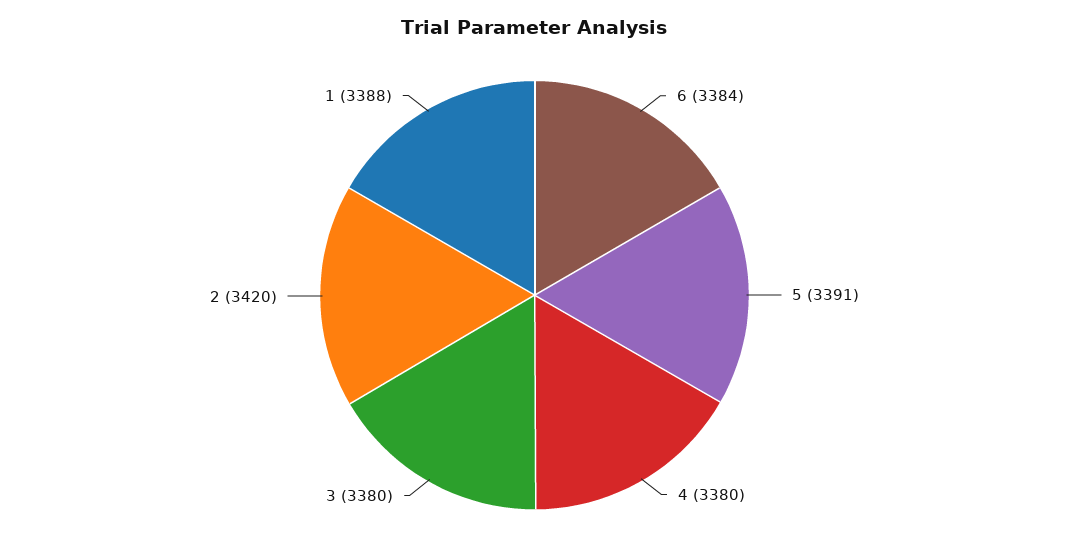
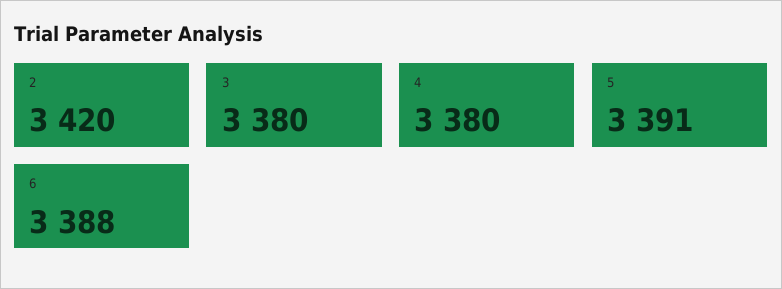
  {
-   "6": 3384,
+   "6": 3388,
    "5": 3391,
    "4": 3380,
    "3": 3380,
-   "2": 3420,
+   "2": 3420
-   "1": 3388
  }

